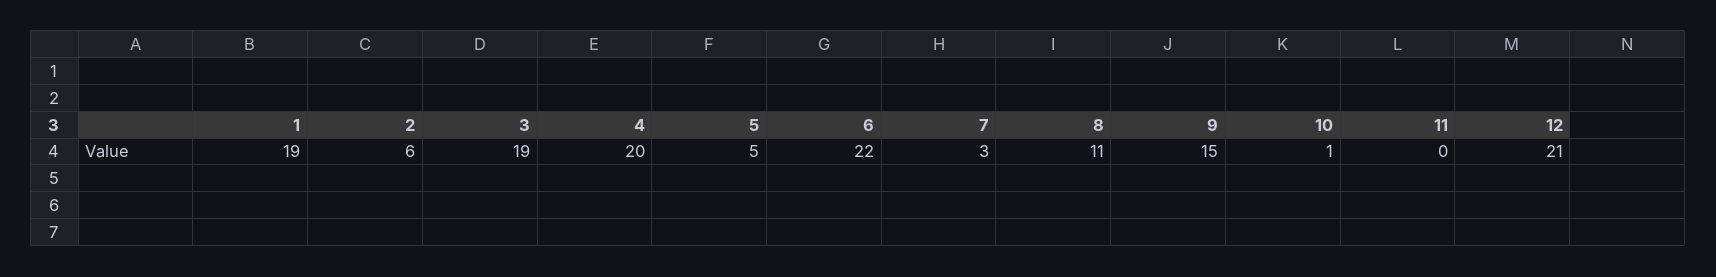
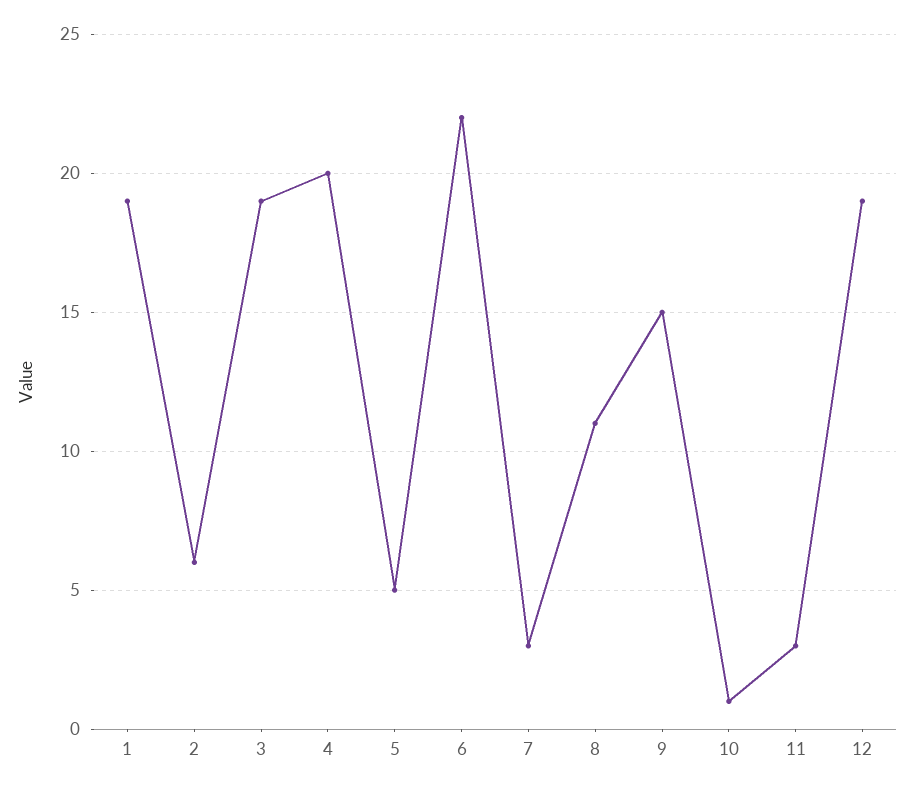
  {
    "1": 19,
    "2": 6,
    "3": 19,
    "4": 20,
    "5": 5,
    "6": 22,
    "7": 3,
    "8": 11,
    "9": 15,
    "10": 1,
-   "11": 0,
+   "11": 3,
-   "12": 21
+   "12": 19
  }

